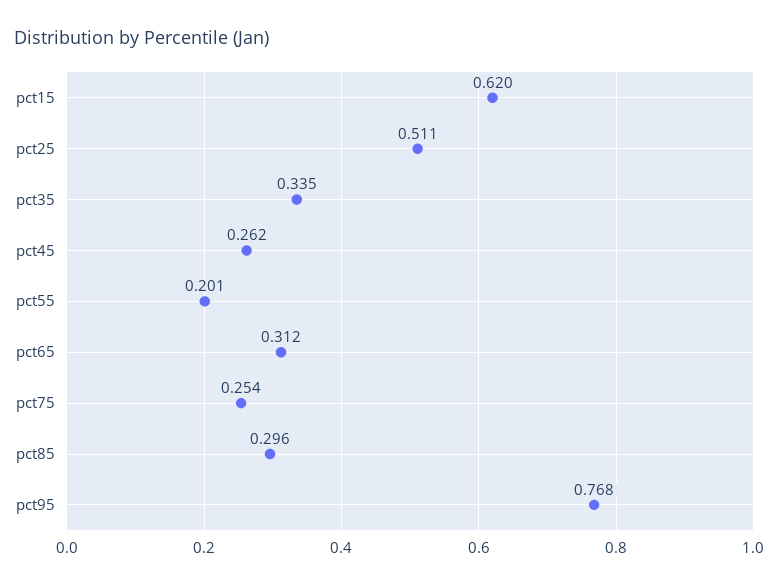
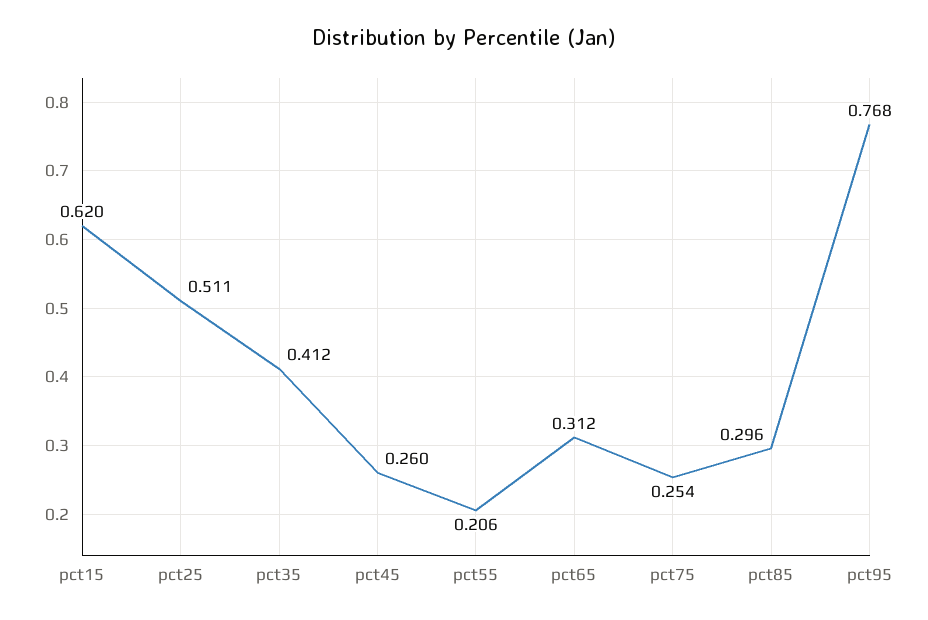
  {
    "pct15": 0.62,
    "pct25": 0.511,
-   "pct35": 0.335,
+   "pct35": 0.412,
-   "pct45": 0.262,
+   "pct45": 0.26,
-   "pct55": 0.201,
+   "pct55": 0.206,
    "pct65": 0.312,
    "pct75": 0.254,
    "pct85": 0.296,
    "pct95": 0.768
  }

